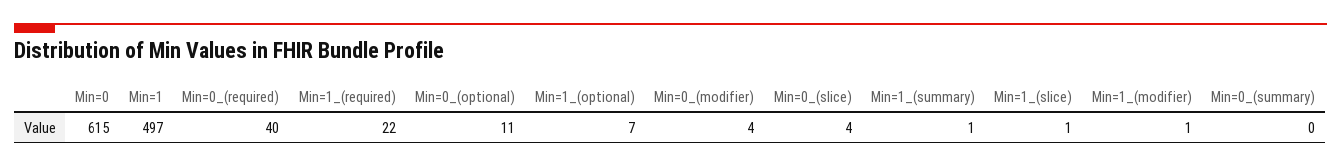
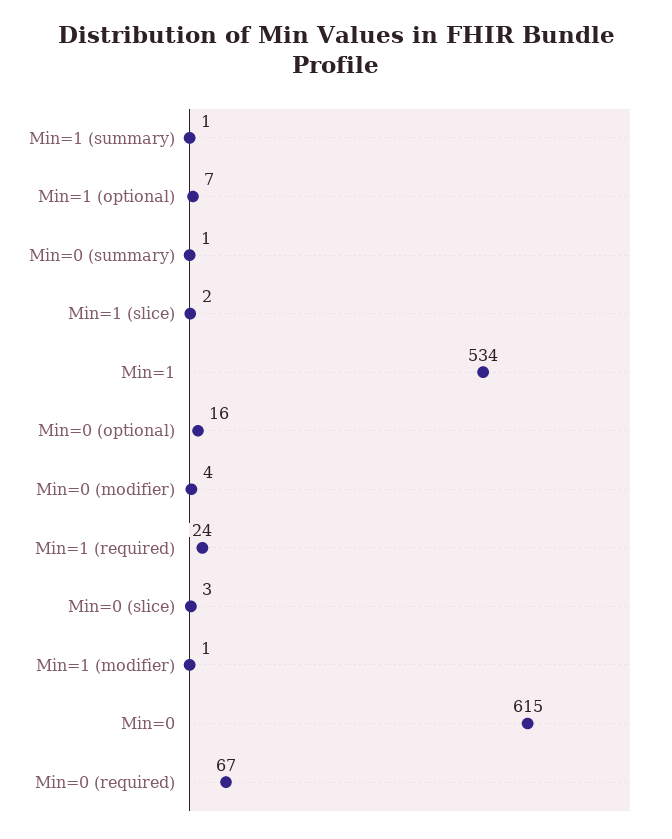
  {
    "Min=0": 615,
-   "Min=1": 497,
+   "Min=1": 534,
-   "Min=0_(required)": 40,
+   "Min=0_(required)": 67,
-   "Min=1_(required)": 22,
+   "Min=1_(required)": 24,
-   "Min=0_(optional)": 11,
+   "Min=0_(optional)": 16,
    "Min=1_(optional)": 7,
    "Min=0_(modifier)": 4,
-   "Min=0_(slice)": 4,
+   "Min=0_(slice)": 3,
    "Min=1_(summary)": 1,
-   "Min=1_(slice)": 1,
+   "Min=1_(slice)": 2,
    "Min=1_(modifier)": 1,
-   "Min=0_(summary)": 0
+   "Min=0_(summary)": 1
  }

